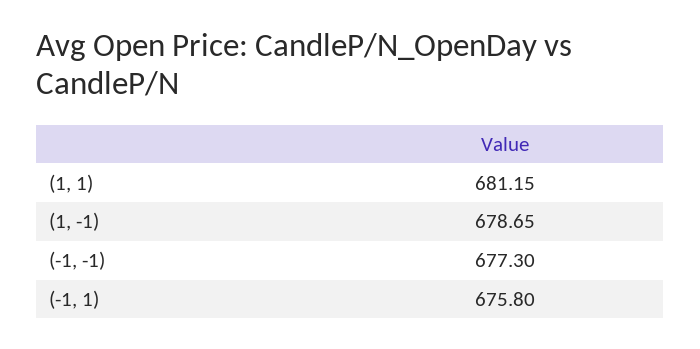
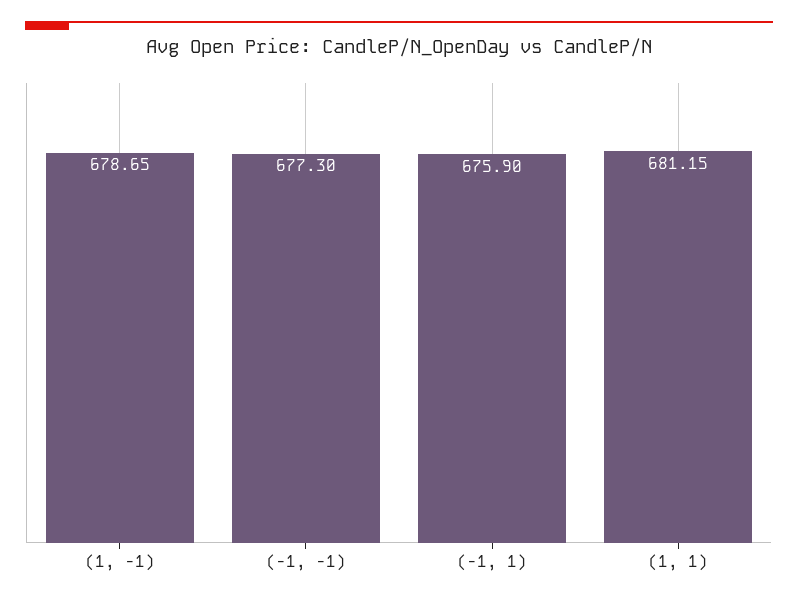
  {
    "(1, 1)": 681.15,
    "(1, -1)": 678.65,
    "(-1, -1)": 677.3,
-   "(-1, 1)": 675.8
+   "(-1, 1)": 675.9
  }

